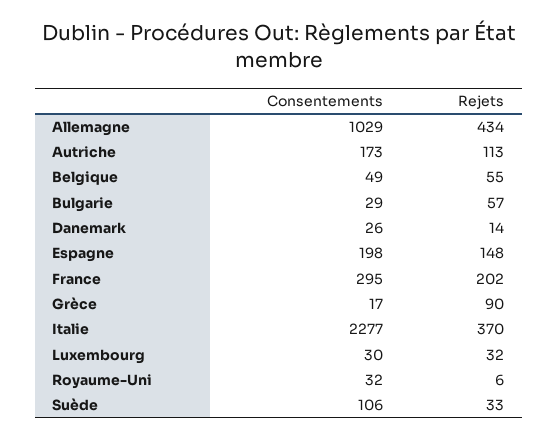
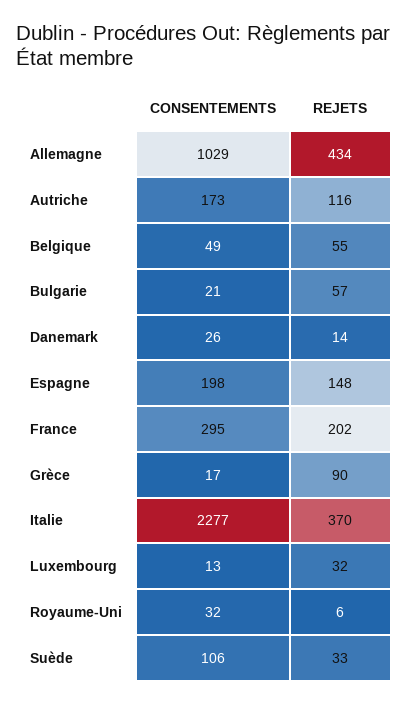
  {
    "Consentements": {
      "Allemagne": 1029,
      "Autriche": 173,
      "Belgique": 49,
-     "Bulgarie": 29,
+     "Bulgarie": 21,
      "Danemark": 26,
      "Espagne": 198,
      "France": 295,
      "Grèce": 17,
      "Italie": 2277,
-     "Luxembourg": 30,
+     "Luxembourg": 13,
      "Royaume-Uni": 32,
      "Suède": 106
    },
    "Rejets": {
      "Allemagne": 434,
-     "Autriche": 113,
+     "Autriche": 116,
      "Belgique": 55,
      "Bulgarie": 57,
      "Danemark": 14,
      "Espagne": 148,
      "France": 202,
      "Grèce": 90,
      "Italie": 370,
      "Luxembourg": 32,
      "Royaume-Uni": 6,
      "Suède": 33
    }
  }

